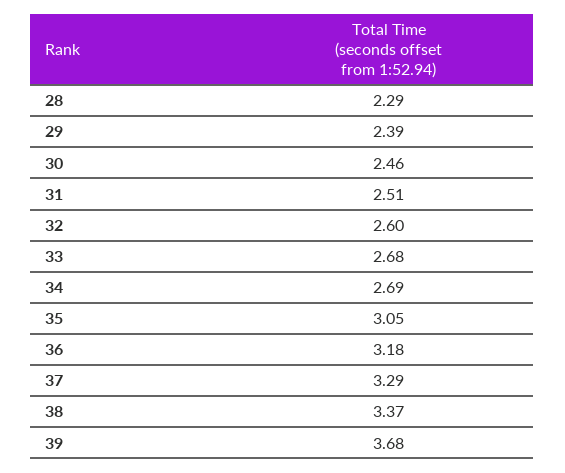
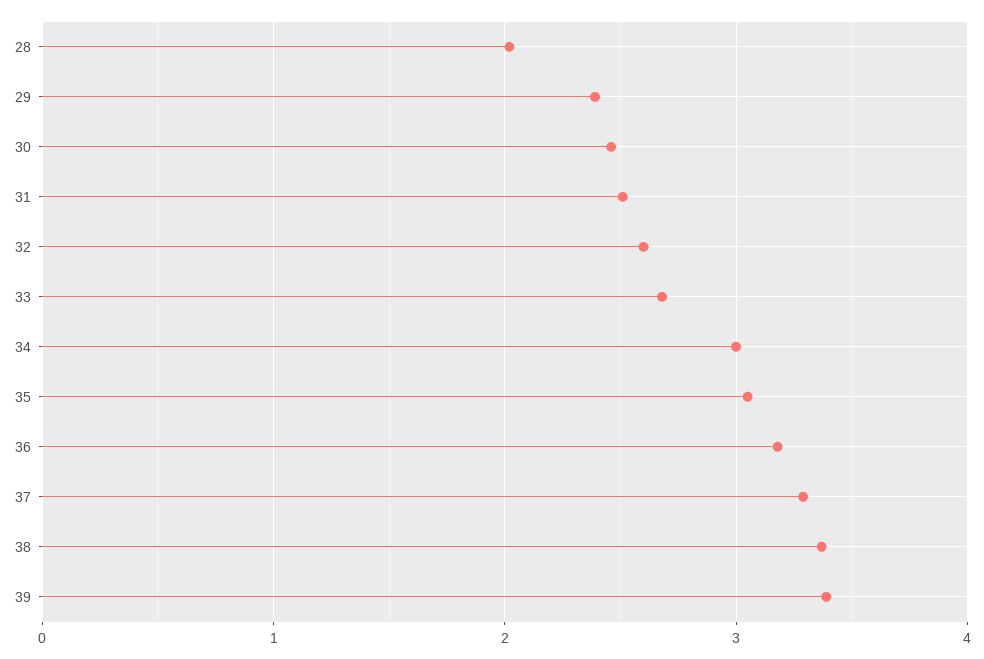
  {
-   "28": 2.29,
+   "28": 2,
    "29": 2.39,
    "30": 2.46,
    "31": 2.51,
    "32": 2.6,
    "33": 2.68,
-   "34": 2.69,
+   "34": 3,
    "35": 3.05,
    "36": 3.18,
    "37": 3.29,
    "38": 3.37,
-   "39": 3.68
+   "39": 3.4
  }

